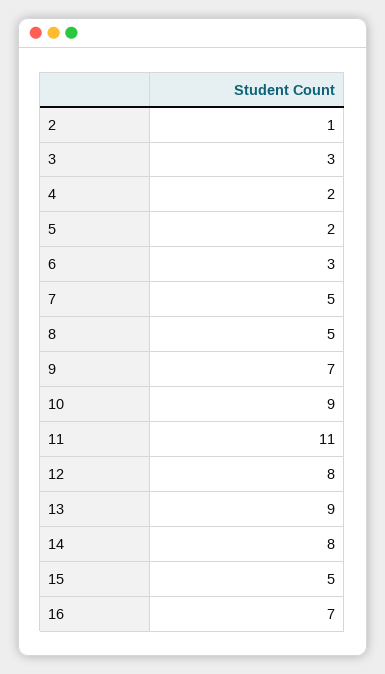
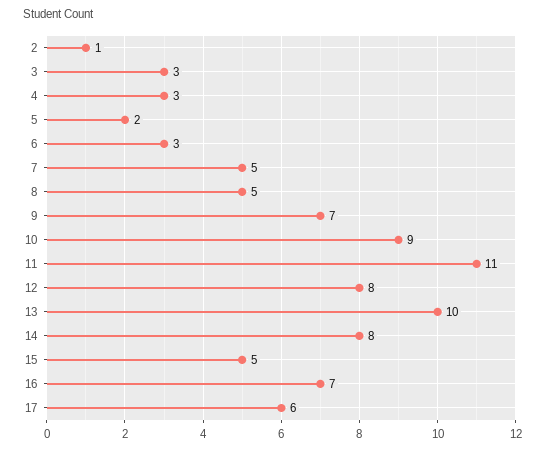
  {
    "2": 1,
    "3": 3,
-   "4": 2,
+   "4": 3,
    "5": 2,
    "6": 3,
    "7": 5,
    "8": 5,
    "9": 7,
    "10": 9,
    "11": 11,
    "12": 8,
-   "13": 9,
+   "13": 10,
    "14": 8,
    "15": 5,
-   "16": 7
+   "16": 7,
+   "17": 6
  }

